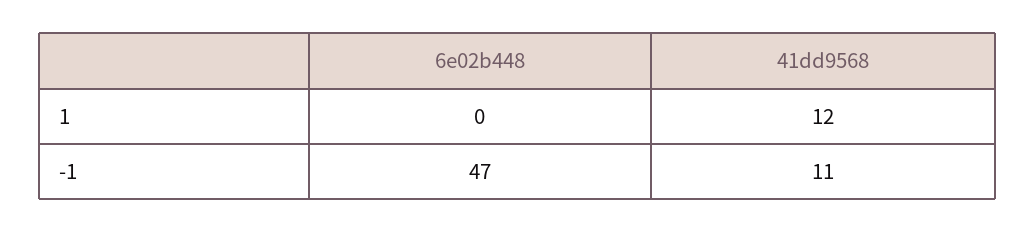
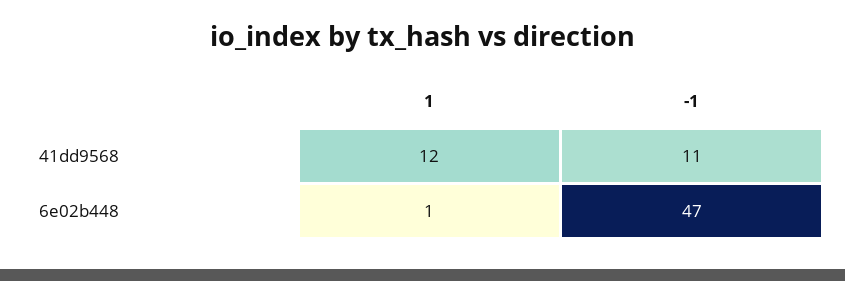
  {
    "6e02b448": {
-     "1": 0,
+     "1": 1,
      "-1": 47
    },
    "41dd9568": {
      "1": 12,
      "-1": 11
    }
  }

